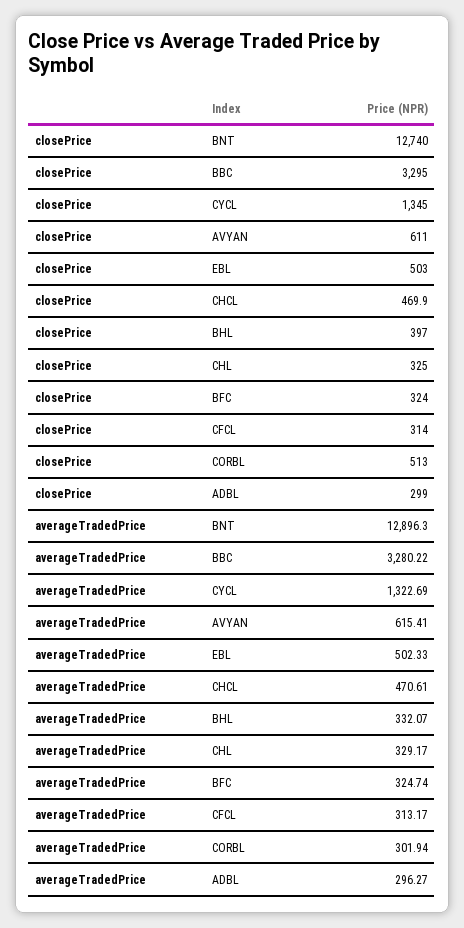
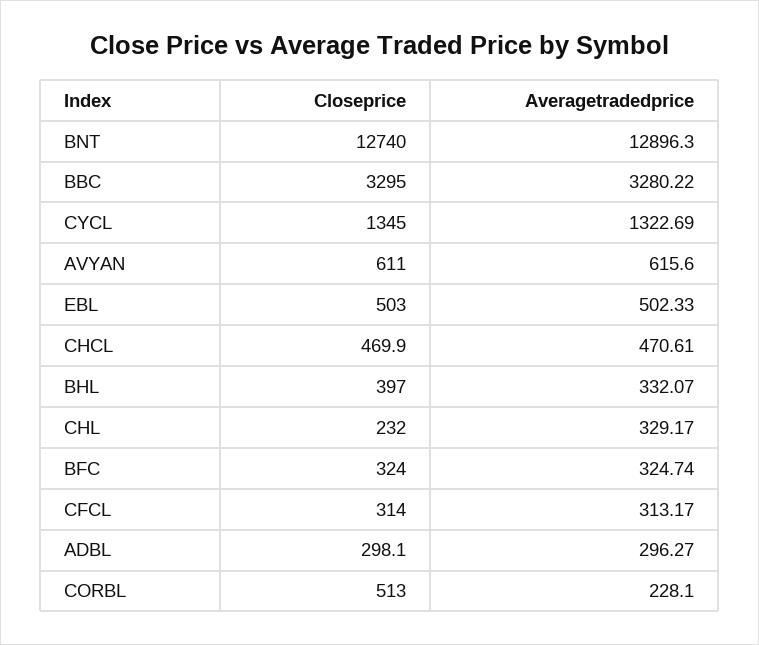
  {
    "closePrice": {
      "BNT": 12740,
      "BBC": 3295,
      "CYCL": 1345,
      "AVYAN": 611,
      "EBL": 503,
      "CHCL": 469.9,
      "BHL": 397,
-     "CHL": 325,
+     "CHL": 232,
      "BFC": 324,
      "CFCL": 314,
      "CORBL": 513,
-     "ADBL": 299
+     "ADBL": 298.1
    },
    "averageTradedPrice": {
      "BNT": 12896.3,
      "BBC": 3280.22,
      "CYCL": 1322.69,
-     "AVYAN": 615.41,
+     "AVYAN": 615.6,
      "EBL": 502.33,
      "CHCL": 470.61,
      "BHL": 332.07,
      "CHL": 329.17,
      "BFC": 324.74,
      "CFCL": 313.17,
-     "CORBL": 301.94,
+     "CORBL": 228.1,
      "ADBL": 296.27
    }
  }

